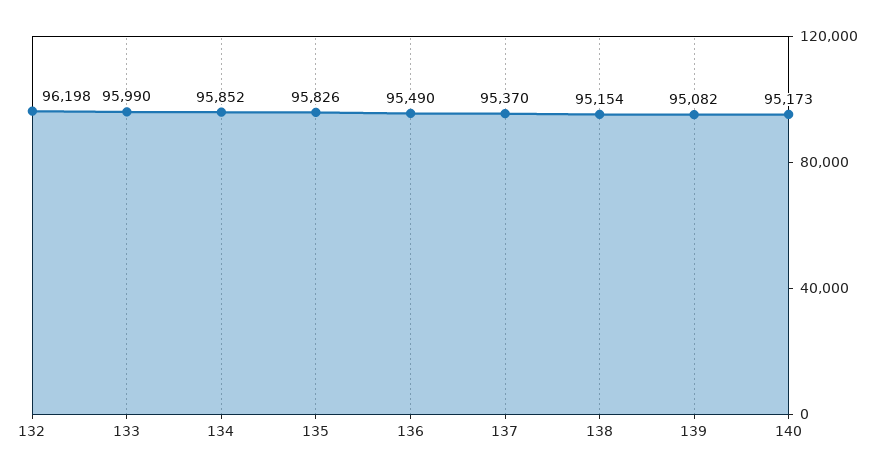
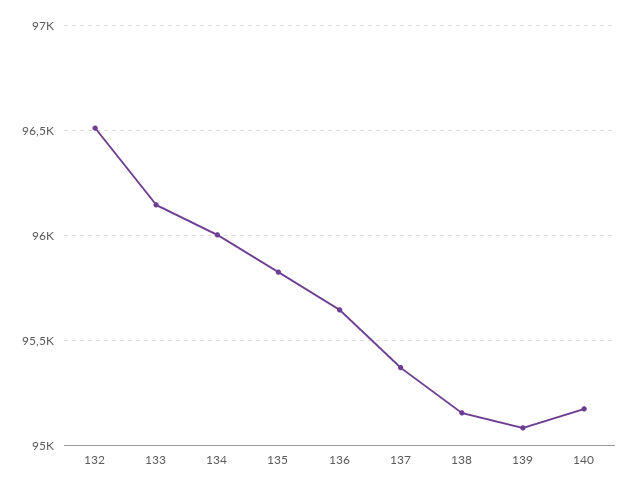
  {
-   "132": 96198,
+   "132": 96500,
-   "133": 95990,
+   "133": 96150,
-   "134": 95852,
+   "134": 96000,
    "135": 95826,
-   "136": 95490,
+   "136": 95650,
    "137": 95370,
    "138": 95154,
    "139": 95082,
    "140": 95173
  }

